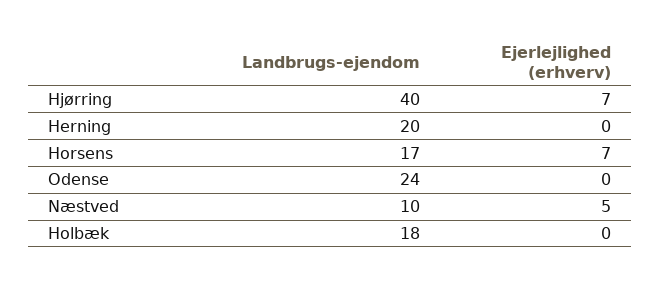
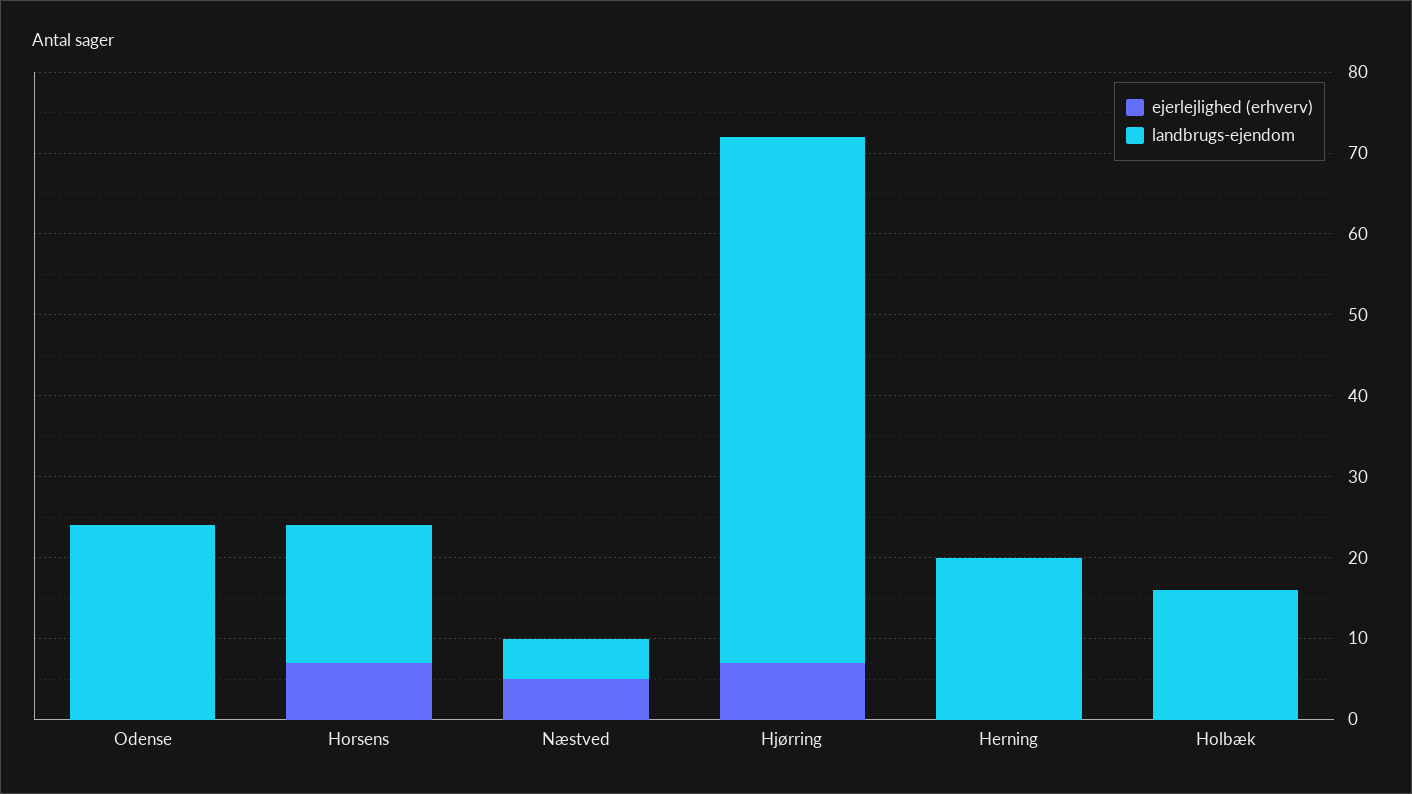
  {
    "Landbrugs-ejendom": {
-     "Hjørring": 40,
+     "Hjørring": 65,
      "Herning": 20,
      "Horsens": 17,
      "Odense": 24,
-     "Næstved": 10,
+     "Næstved": 5,
-     "Holbæk": 18
+     "Holbæk": 16
    },
    "Ejerlejlighed (erhverv)": {
      "Hjørring": 7,
      "Herning": 0,
      "Horsens": 7,
      "Odense": 0,
      "Næstved": 5,
      "Holbæk": 0
    }
  }

